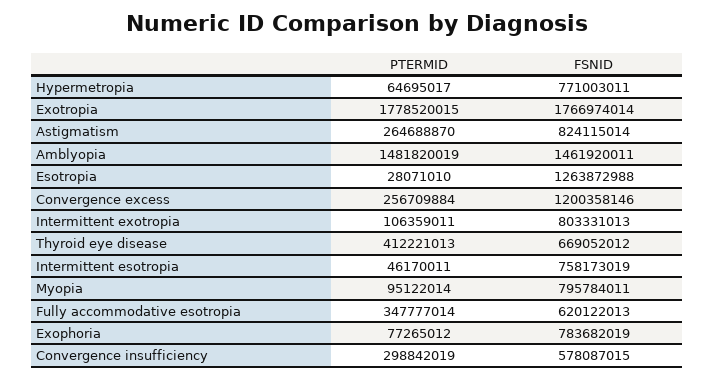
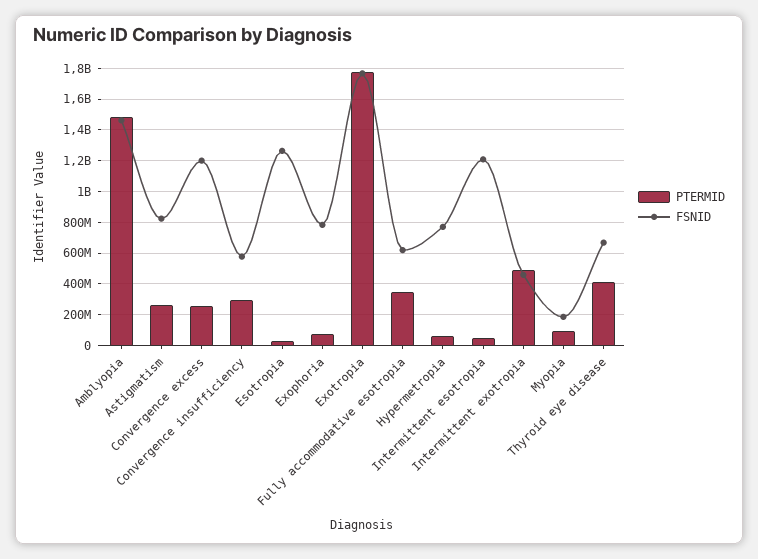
  {
    "PTERMID": {
      "Hypermetropia": 64695017,
      "Exotropia": 1778520015,
      "Astigmatism": 264688870,
      "Amblyopia": 1481820019,
      "Esotropia": 28071010,
      "Convergence excess": 256709884,
-     "Intermittent exotropia": 106359011,
+     "Intermittent exotropia": 500000000,
      "Thyroid eye disease": 412221013,
      "Intermittent esotropia": 46170011,
      "Myopia": 95122014,
      "Fully accommodative esotropia": 347777014,
      "Exophoria": 77265012,
      "Convergence insufficiency": 298842019
    },
    "FSNID": {
      "Hypermetropia": 771003011,
      "Exotropia": 1766974014,
      "Astigmatism": 824115014,
      "Amblyopia": 1461920011,
      "Esotropia": 1263872988,
      "Convergence excess": 1200358146,
-     "Intermittent exotropia": 803331013,
+     "Intermittent exotropia": 450000000,
      "Thyroid eye disease": 669052012,
-     "Intermittent esotropia": 758173019,
+     "Intermittent esotropia": 1200000000,
-     "Myopia": 795784011,
+     "Myopia": 200000000,
      "Fully accommodative esotropia": 620122013,
      "Exophoria": 783682019,
      "Convergence insufficiency": 578087015
    }
  }

